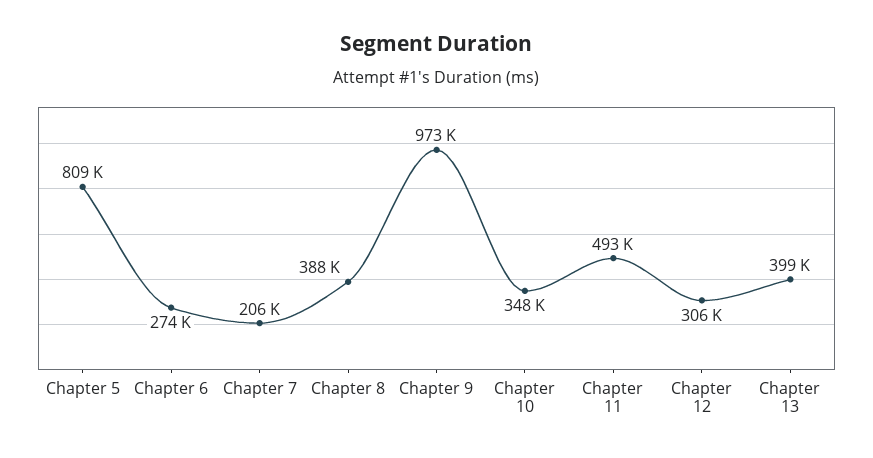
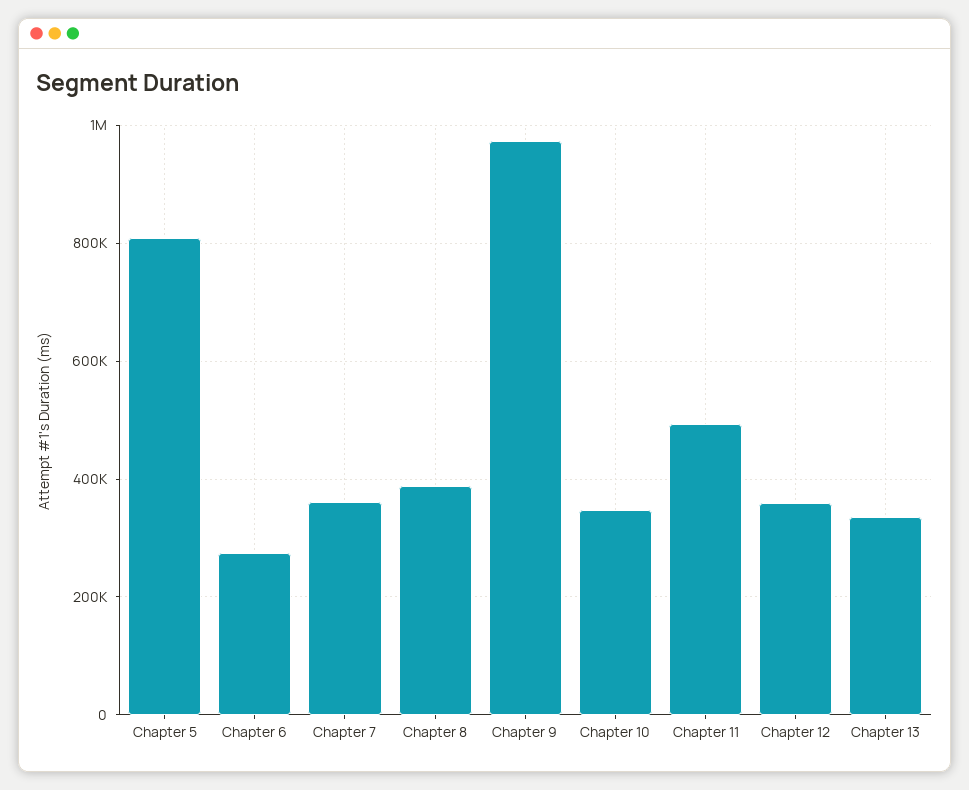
  {
    "Chapter 5": 809000,
    "Chapter 6": 274000,
-   "Chapter 7": 206000,
+   "Chapter 7": 360000,
    "Chapter 8": 388000,
    "Chapter 9": 973000,
    "Chapter 10": 348000,
    "Chapter 11": 493000,
-   "Chapter 12": 306000,
+   "Chapter 12": 360000,
-   "Chapter 13": 399000
+   "Chapter 13": 340000
  }

